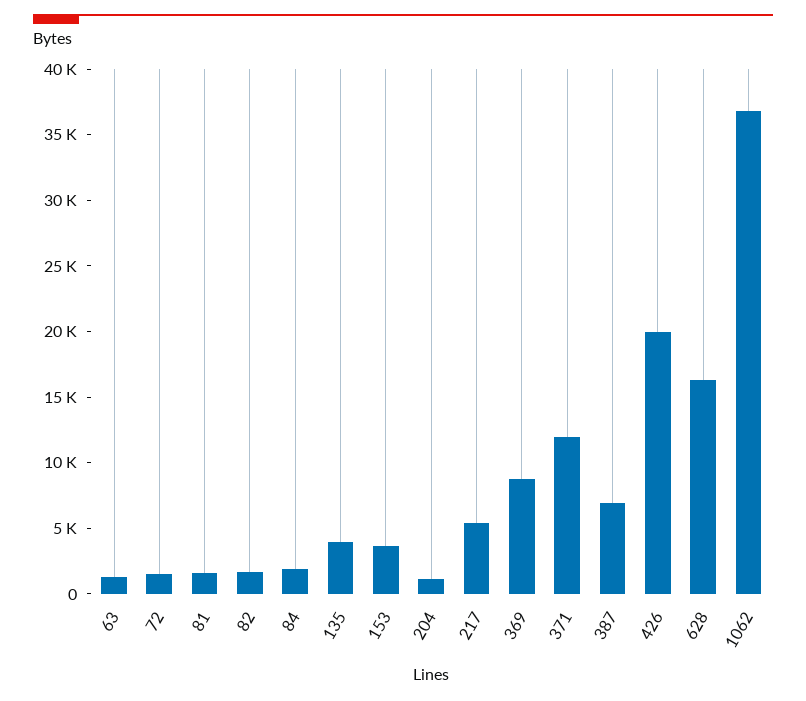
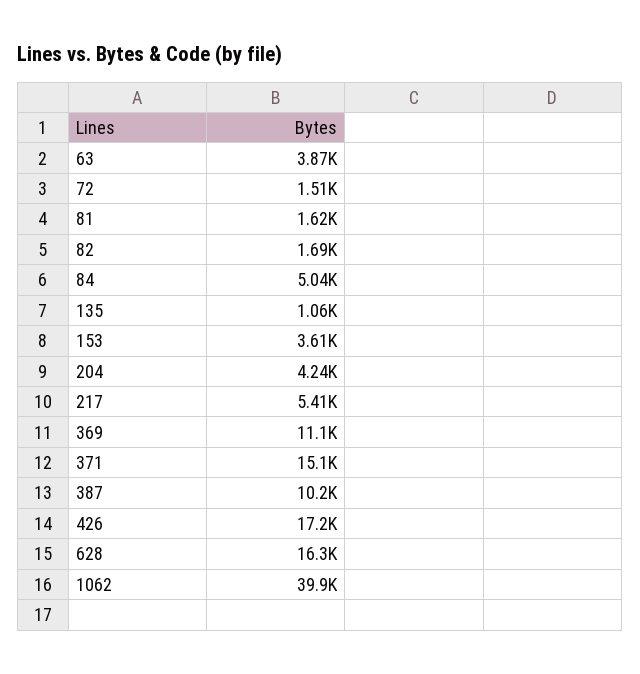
  {
-   "63": 1000,
+   "63": 3870,
    "72": 1510,
    "81": 1620,
    "82": 1690,
-   "84": 2000,
+   "84": 5040,
-   "135": 4000,
+   "135": 1060,
    "153": 3610,
-   "204": 1000,
+   "204": 4240,
    "217": 5410,
-   "369": 9000,
+   "369": 11100,
-   "371": 12000,
+   "371": 15100,
-   "387": 7000,
+   "387": 10200,
-   "426": 20000,
+   "426": 17200,
    "628": 16300,
-   "1062": 37000
+   "1062": 39900
  }

